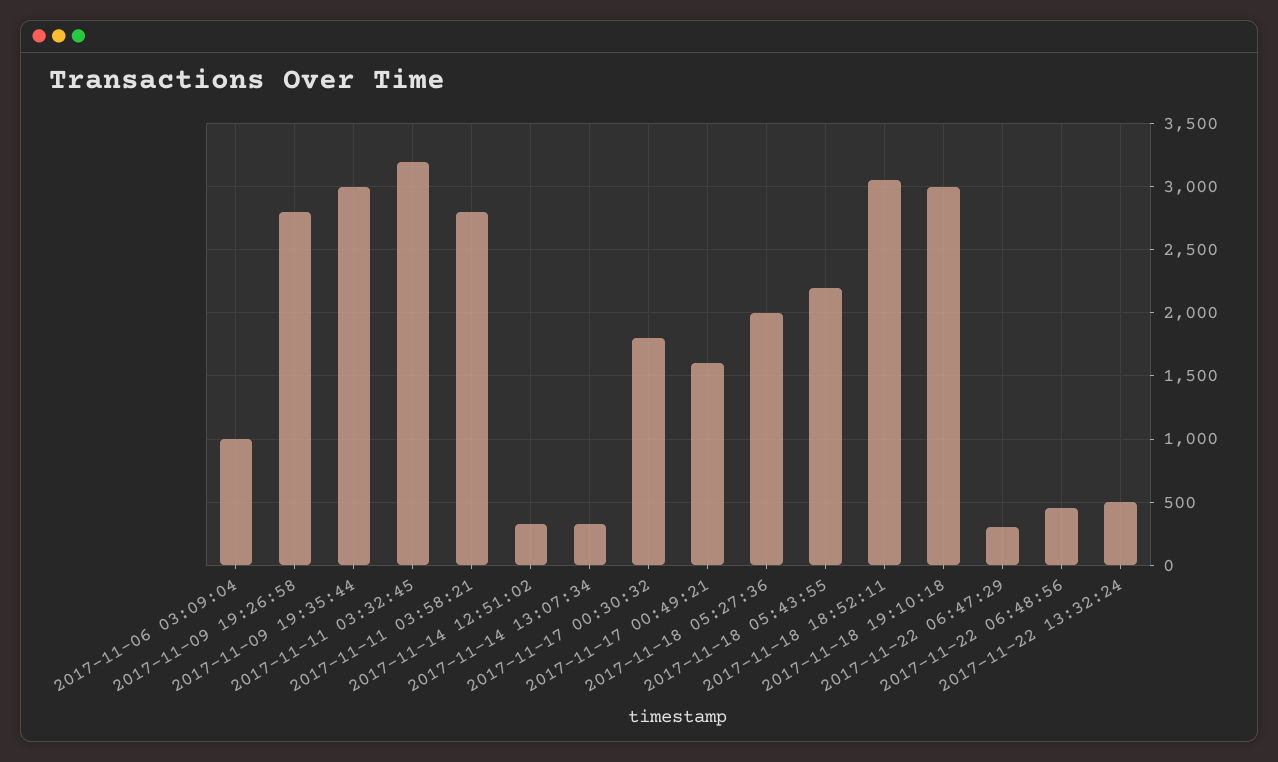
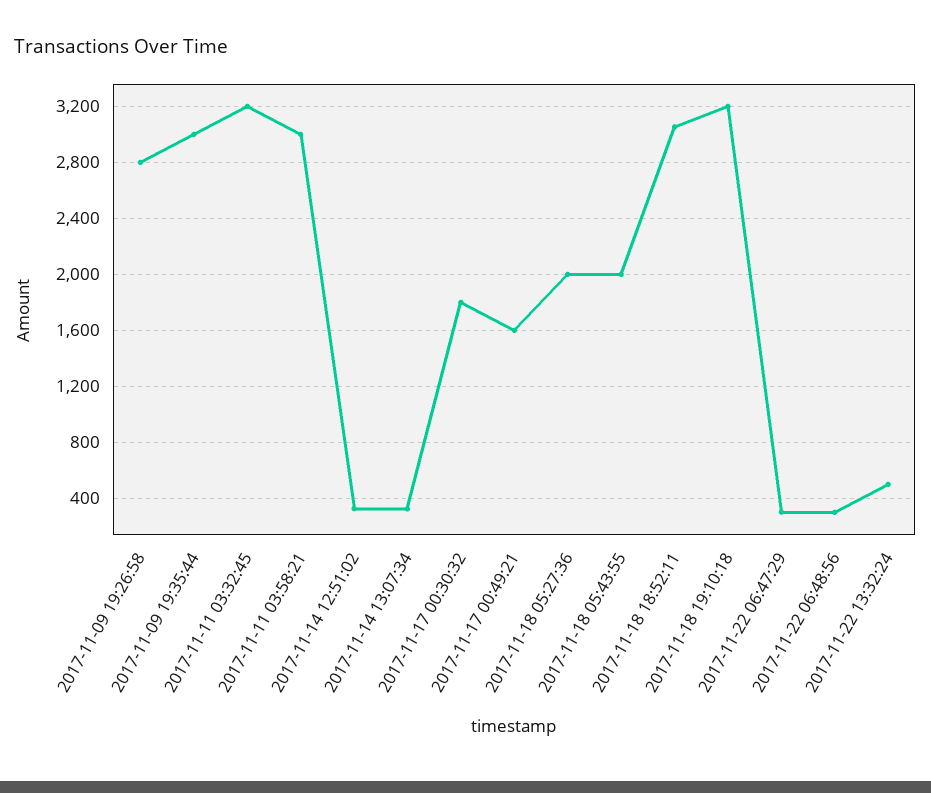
  {
-   "2017-11-06 03:09:04": 1000,
    "2017-11-09 19:26:58": 2800,
    "2017-11-09 19:35:44": 3000,
    "2017-11-11 03:32:45": 3200,
-   "2017-11-11 03:58:21": 2800,
+   "2017-11-11 03:58:21": 3000,
    "2017-11-14 12:51:02": 350,
    "2017-11-14 13:07:34": 300,
    "2017-11-17 00:30:32": 1800,
    "2017-11-17 00:49:21": 1600,
    "2017-11-18 05:27:36": 2000,
-   "2017-11-18 05:43:55": 2200,
+   "2017-11-18 05:43:55": 2000,
    "2017-11-18 18:52:11": 3050,
-   "2017-11-18 19:10:18": 3000,
+   "2017-11-18 19:10:18": 3200,
    "2017-11-22 06:47:29": 300,
-   "2017-11-22 06:48:56": 450,
+   "2017-11-22 06:48:56": 300,
    "2017-11-22 13:32:24": 500
  }

